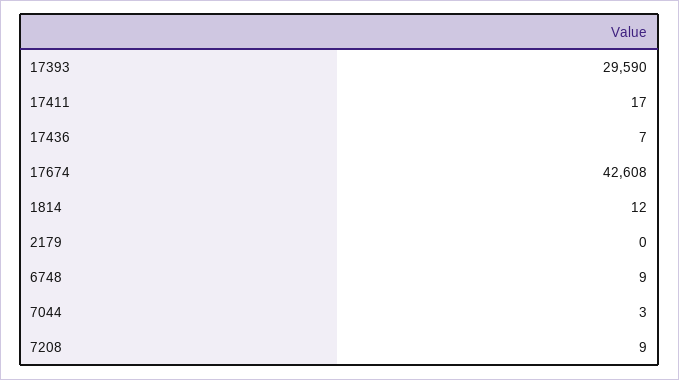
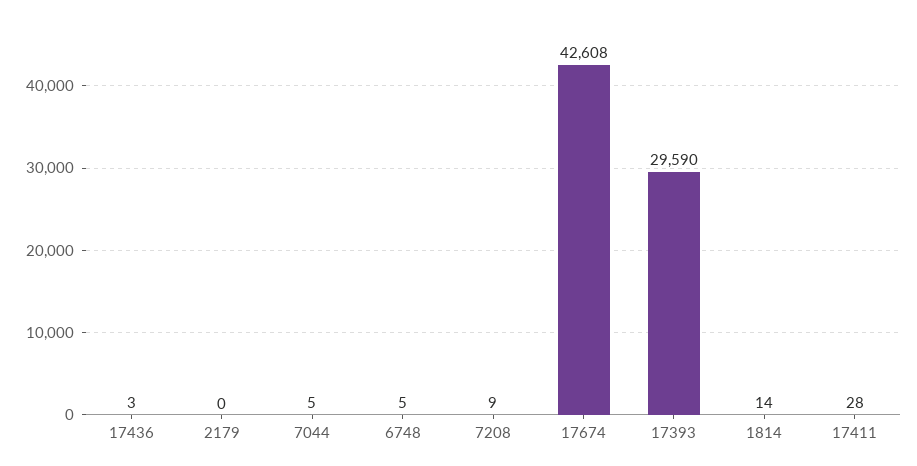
  {
    "17393": 29590,
-   "17411": 17,
+   "17411": 28,
-   "17436": 7,
+   "17436": 3,
    "17674": 42608,
-   "1814": 12,
+   "1814": 14,
    "2179": 0,
-   "6748": 9,
+   "6748": 5,
-   "7044": 3,
+   "7044": 5,
    "7208": 9
  }

